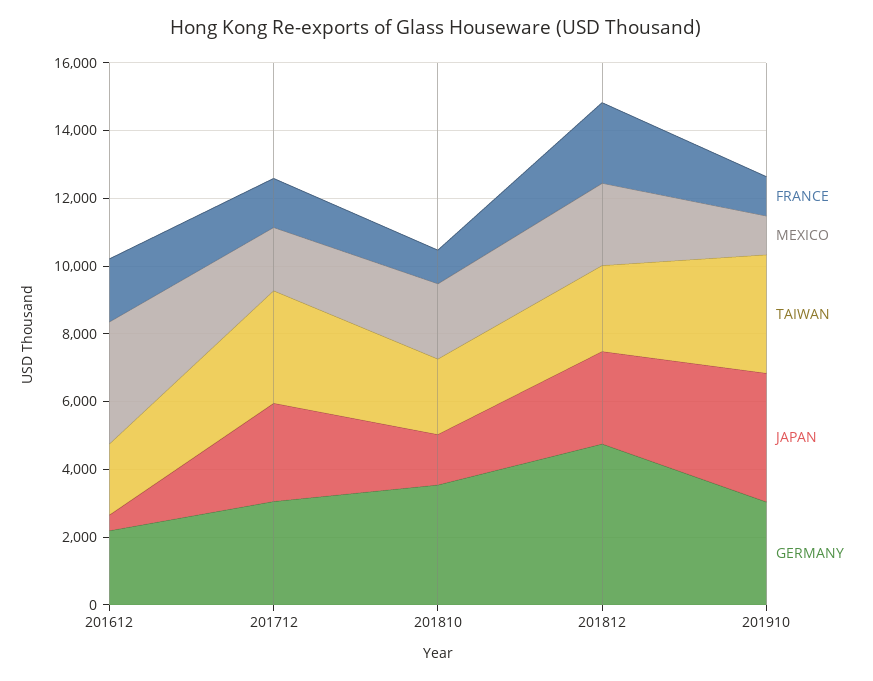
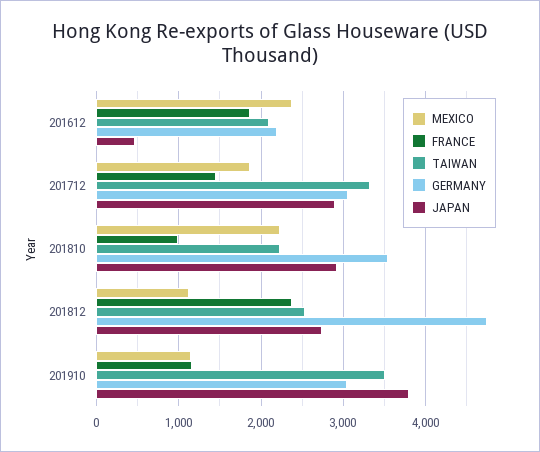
  {
    "FRANCE": {
      "201612": 1900,
      "201712": 1400,
      "201810": 1000,
      "201812": 2400,
      "201910": 1200
    },
    "MEXICO": {
-     "201612": 3500,
+     "201612": 2400,
      "201712": 1900,
      "201810": 2200,
-     "201812": 2500,
+     "201812": 1100,
      "201910": 1100
    },
    "TAIWAN": {
      "201612": 2100,
      "201712": 3300,
      "201810": 2200,
      "201812": 2500,
      "201910": 3500
    },
    "JAPAN": {
      "201612": 500,
      "201712": 2900,
-     "201810": 1500,
+     "201810": 2900,
      "201812": 2700,
      "201910": 3800
    },
    "GERMANY": {
      "201612": 2200,
      "201712": 3100,
      "201810": 3500,
      "201812": 4800,
      "201910": 3000
    }
  }

